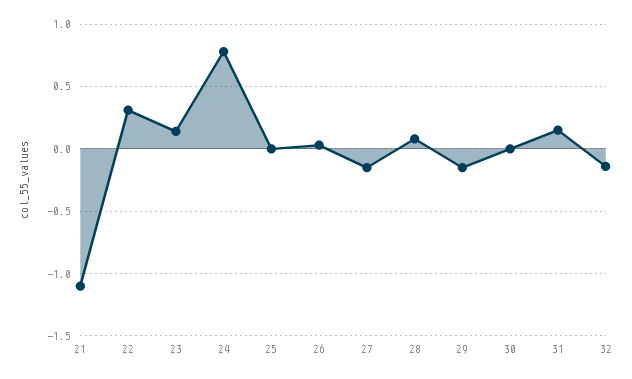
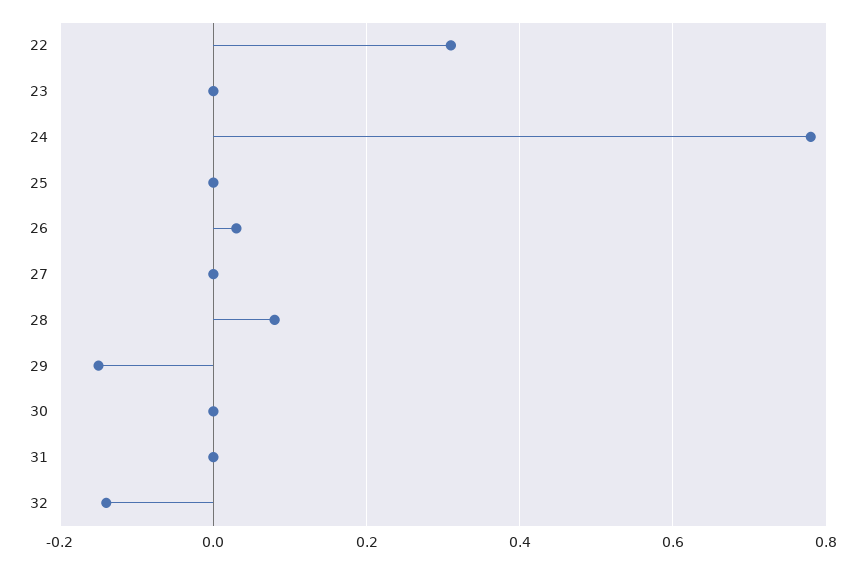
  {
-   "21": -1.1,
    "22": 0.3,
-   "23": 0.15,
+   "23": 0,
    "24": 0.8,
    "25": 0,
    "26": 0.05,
-   "27": -0.15,
+   "27": 0,
    "28": 0.1,
    "29": -0.15,
    "30": 0,
-   "31": 0.15,
+   "31": 0,
    "32": -0.15
  }

